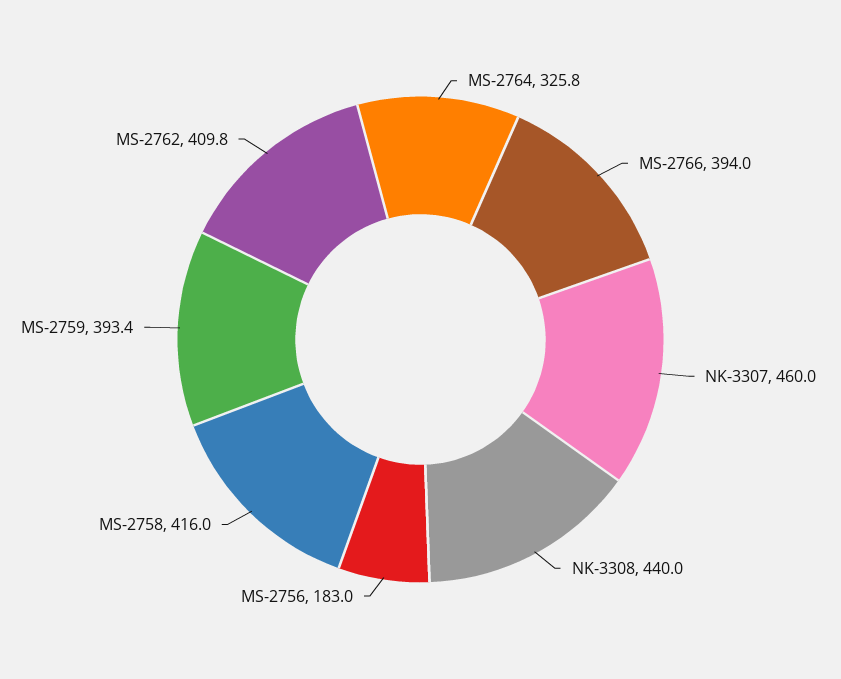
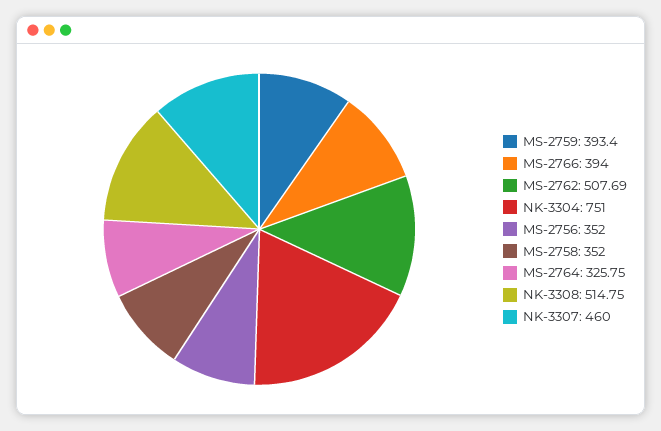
  {
    "MS-2764": 325.75,
    "MS-2766": 394,
    "NK-3307": 460,
-   "NK-3308": 440,
+   "NK-3308": 514.75,
-   "MS-2756": 183,
+   "MS-2756": 352,
-   "MS-2758": 416,
+   "MS-2758": 352,
    "MS-2759": 393.4,
-   "MS-2762": 409.8
+   "MS-2762": 507.69,
+   "NK-3304": 751
  }

